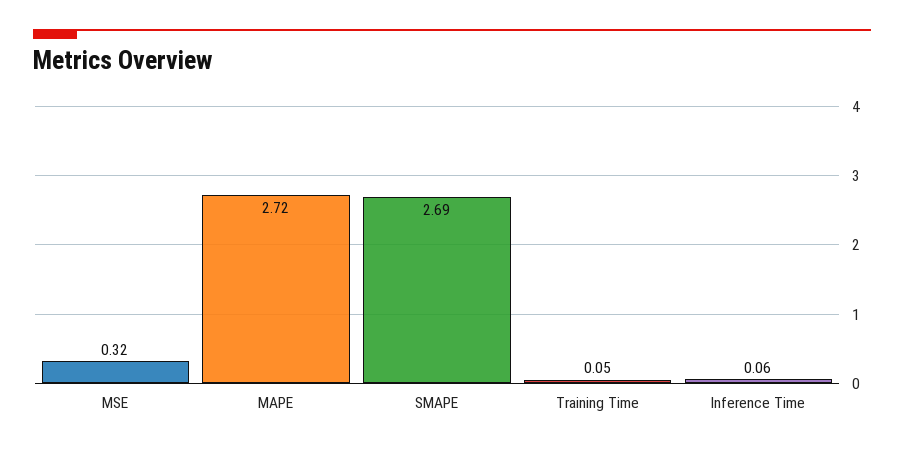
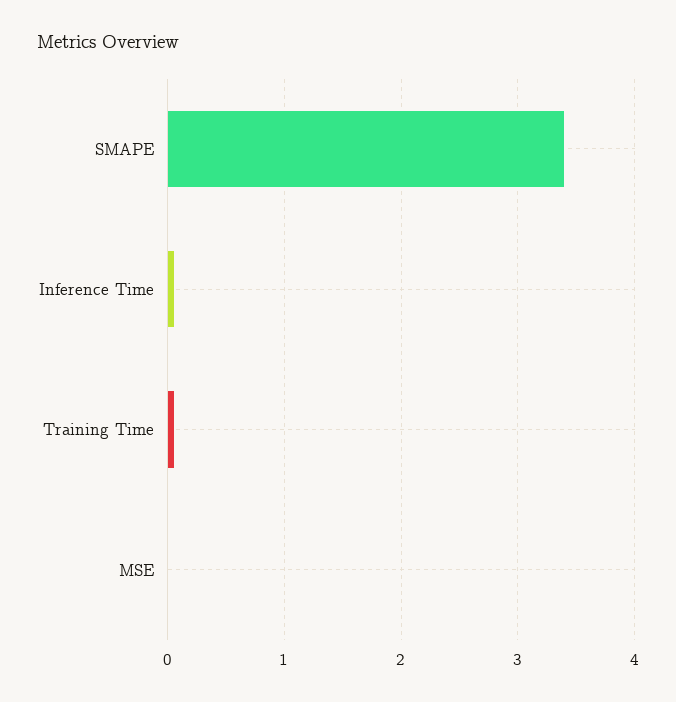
  {
-   "MSE": 0.32,
+   "MSE": 0,
-   "MAPE": 2.72,
-   "SMAPE": 2.69,
+   "SMAPE": 3.4,
    "Training Time": 0.05,
    "Inference Time": 0.06
  }

